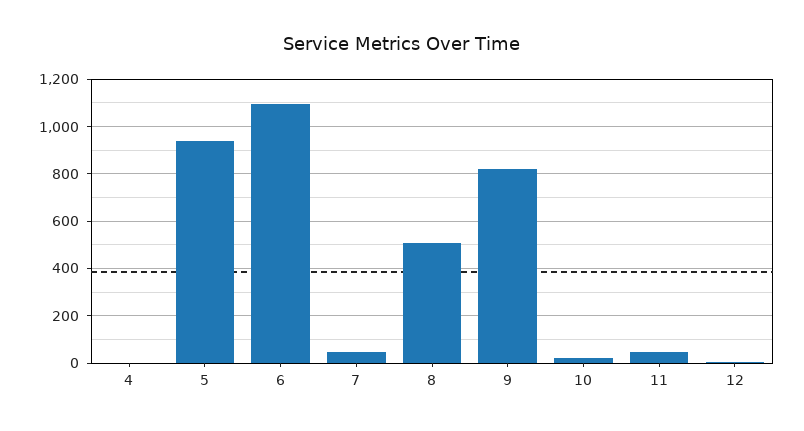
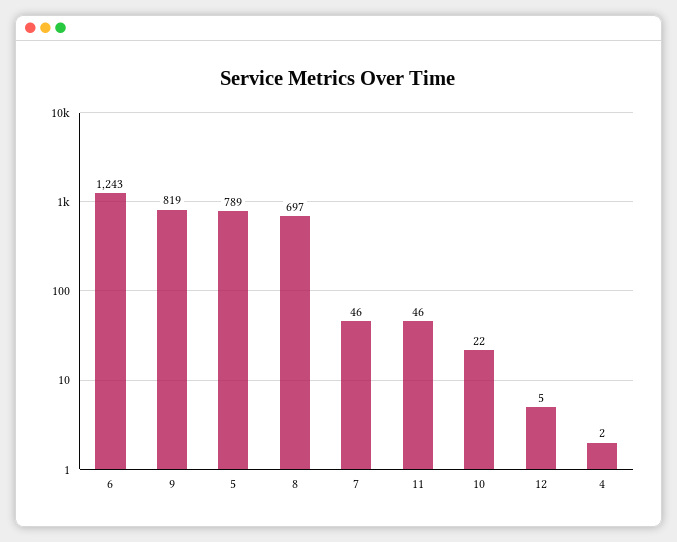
  {
    "4": 2,
-   "5": 950,
+   "5": 789,
-   "6": 1100,
+   "6": 1243,
    "7": 46,
-   "8": 500,
+   "8": 697,
    "9": 819,
    "10": 22,
    "11": 46,
    "12": 5
  }

